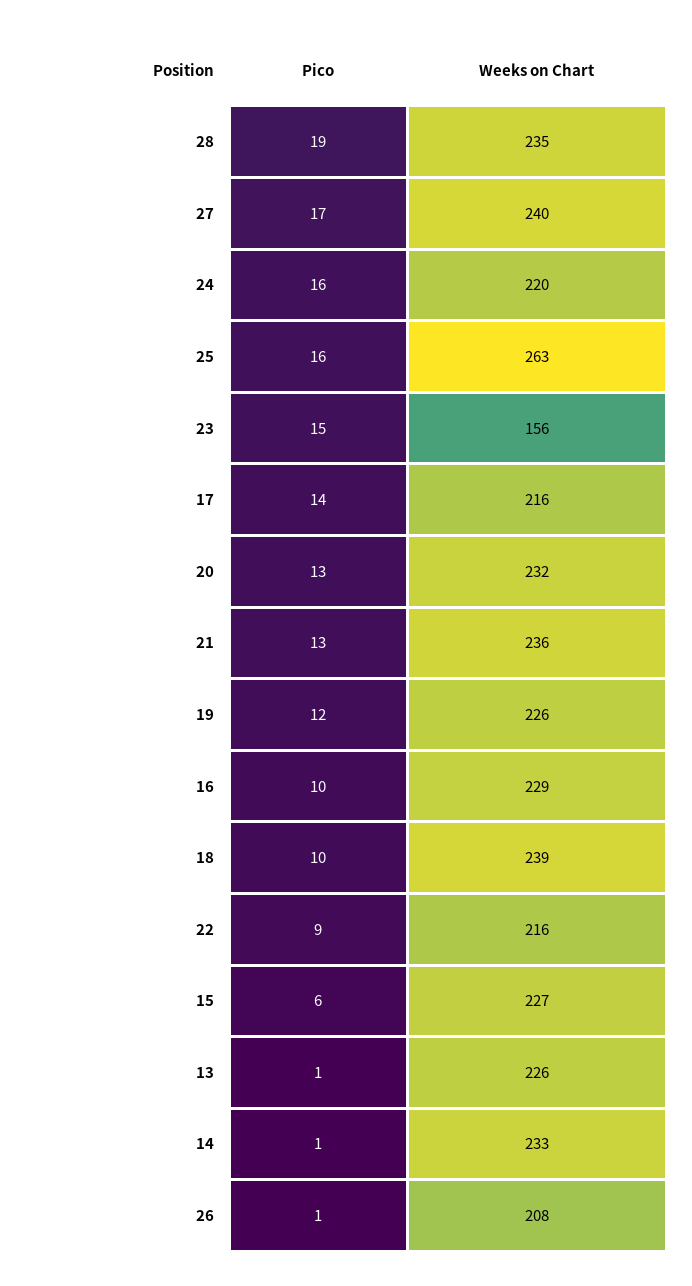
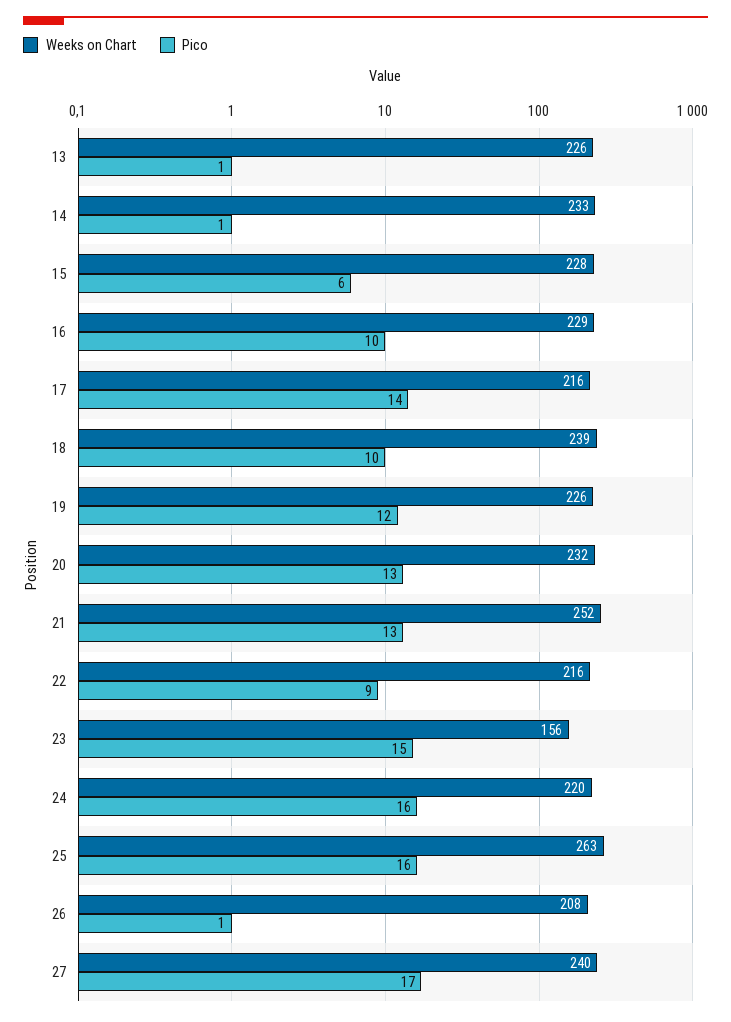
  {
    "Pico": {
-     "28": 19,
      "27": 17,
      "24": 16,
      "25": 16,
      "23": 15,
      "17": 14,
      "20": 13,
      "21": 13,
      "19": 12,
      "16": 10,
      "18": 10,
      "22": 9,
      "15": 6,
      "13": 1,
      "14": 1,
      "26": 1
    },
    "Weeks on Chart": {
-     "28": 235,
      "27": 240,
      "24": 220,
      "25": 263,
      "23": 156,
      "17": 216,
      "20": 232,
-     "21": 236,
+     "21": 252,
      "19": 226,
      "16": 229,
      "18": 239,
      "22": 216,
-     "15": 227,
+     "15": 228,
      "13": 226,
      "14": 233,
      "26": 208
    }
  }

